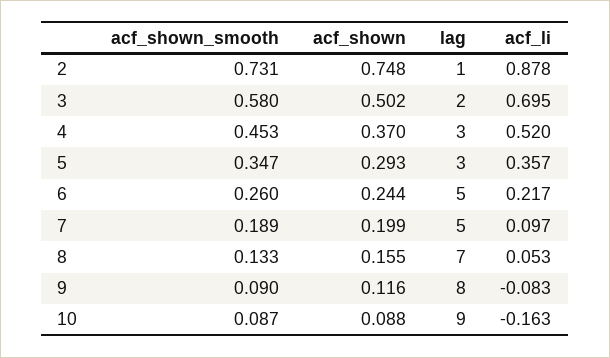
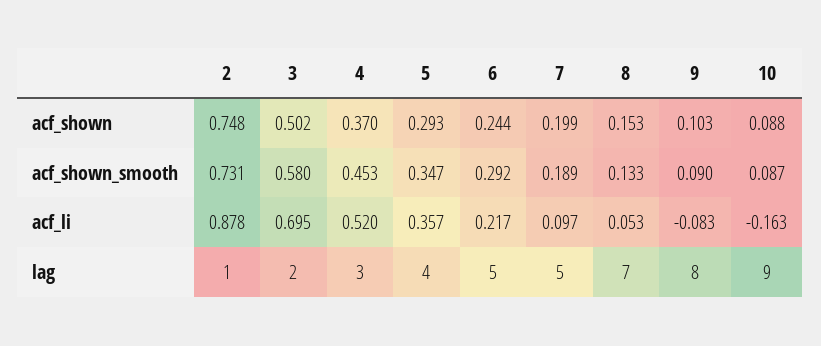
  {
    "acf_shown_smooth": {
      "2": 0.731,
      "3": 0.58,
      "4": 0.453,
      "5": 0.347,
-     "6": 0.26,
+     "6": 0.292,
      "7": 0.189,
      "8": 0.133,
      "9": 0.09,
      "10": 0.087
    },
    "acf_shown": {
      "2": 0.748,
      "3": 0.502,
      "4": 0.37,
      "5": 0.293,
      "6": 0.244,
      "7": 0.199,
-     "8": 0.155,
+     "8": 0.153,
-     "9": 0.116,
+     "9": 0.103,
      "10": 0.088
    },
    "lag": {
      "2": 1,
      "3": 2,
      "4": 3,
-     "5": 3,
+     "5": 4,
      "6": 5,
      "7": 5,
      "8": 7,
      "9": 8,
      "10": 9
    },
    "acf_li": {
      "2": 0.878,
      "3": 0.695,
      "4": 0.52,
      "5": 0.357,
      "6": 0.217,
      "7": 0.097,
      "8": 0.053,
      "9": -0.083,
      "10": -0.163
    }
  }

